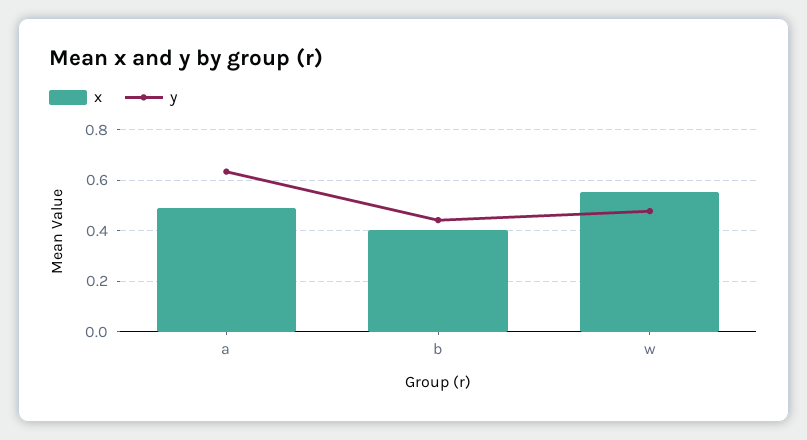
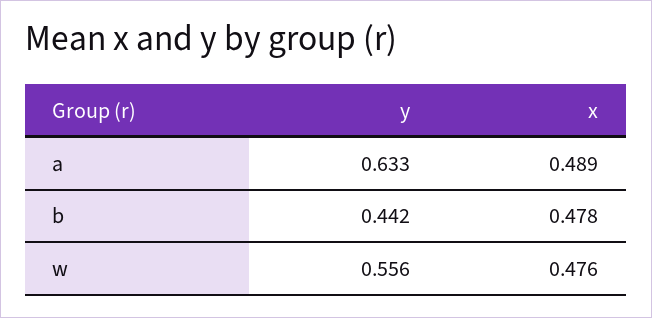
  {
    "x": {
      "a": 0.489,
-     "b": 0.4,
+     "b": 0.478,
-     "w": 0.55
+     "w": 0.476
    },
    "y": {
      "a": 0.633,
      "b": 0.442,
-     "w": 0.475
+     "w": 0.556
    }
  }

